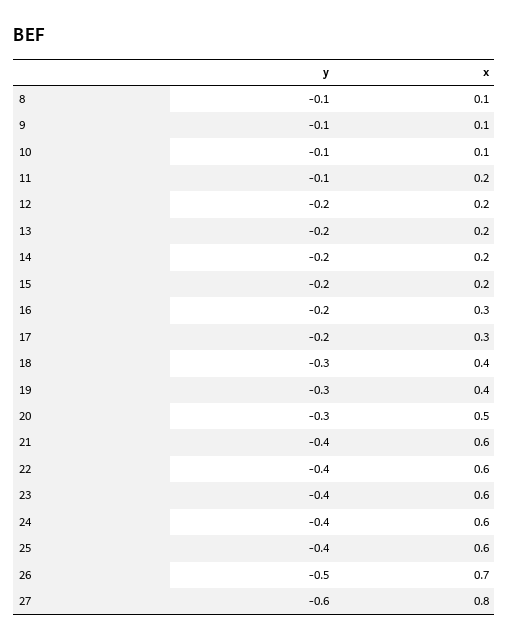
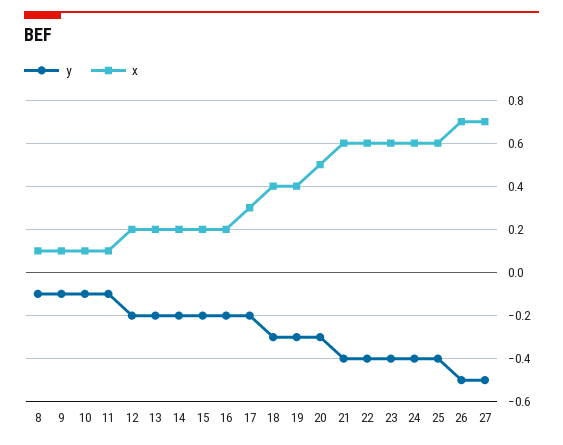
  {
    "y": {
      "8": -0.1,
      "9": -0.1,
      "10": -0.1,
      "11": -0.1,
      "12": -0.2,
      "13": -0.2,
      "14": -0.2,
      "15": -0.2,
      "16": -0.2,
      "17": -0.2,
      "18": -0.3,
      "19": -0.3,
      "20": -0.3,
      "21": -0.4,
      "22": -0.4,
      "23": -0.4,
      "24": -0.4,
      "25": -0.4,
      "26": -0.5,
-     "27": -0.6
+     "27": -0.5
    },
    "x": {
      "8": 0.1,
      "9": 0.1,
      "10": 0.1,
-     "11": 0.2,
+     "11": 0.1,
      "12": 0.2,
      "13": 0.2,
      "14": 0.2,
      "15": 0.2,
-     "16": 0.3,
+     "16": 0.2,
      "17": 0.3,
      "18": 0.4,
      "19": 0.4,
      "20": 0.5,
      "21": 0.6,
      "22": 0.6,
      "23": 0.6,
      "24": 0.6,
      "25": 0.6,
      "26": 0.7,
-     "27": 0.8
+     "27": 0.7
    }
  }

